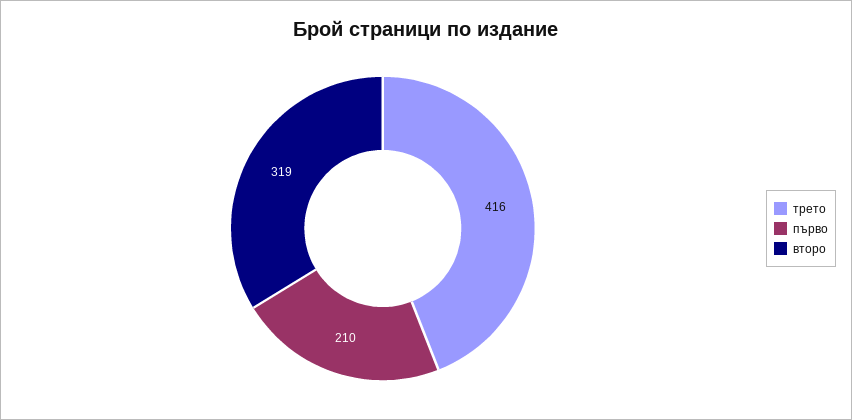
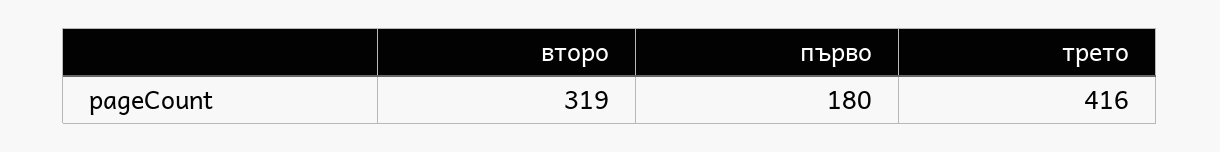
  {
    "трето": 416,
-   "първо": 210,
+   "първо": 180,
    "второ": 319
  }

